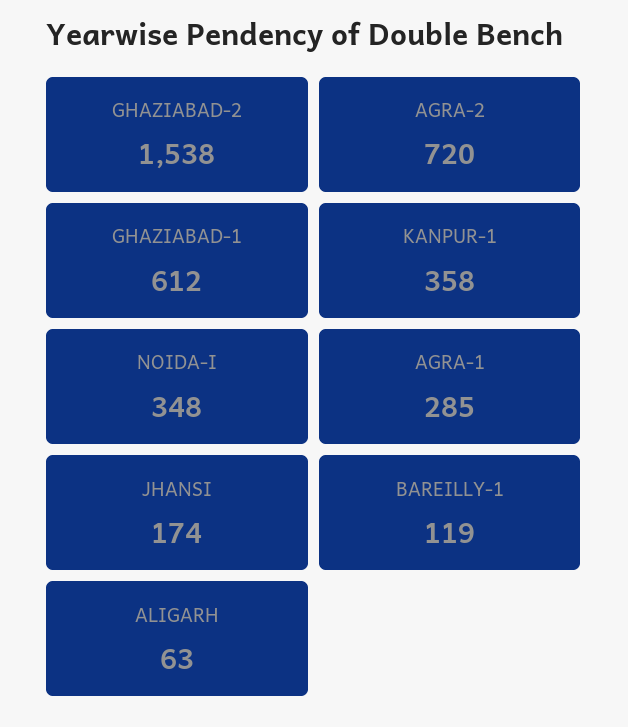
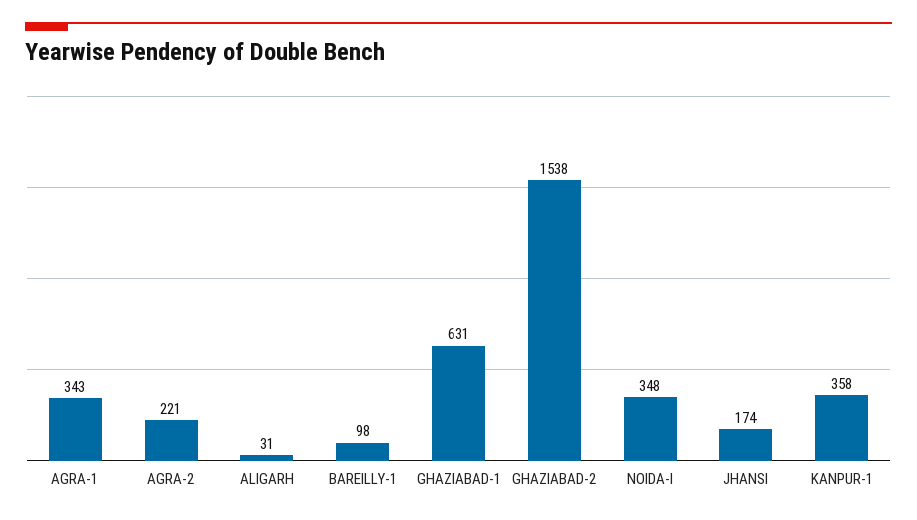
  {
    "GHAZIABAD-2": 1538,
-   "AGRA-2": 720,
+   "AGRA-2": 221,
-   "GHAZIABAD-1": 612,
+   "GHAZIABAD-1": 631,
    "KANPUR-1": 358,
    "NOIDA-I": 348,
-   "AGRA-1": 285,
+   "AGRA-1": 343,
    "JHANSI": 174,
-   "BAREILLY-1": 119,
+   "BAREILLY-1": 98,
-   "ALIGARH": 63
+   "ALIGARH": 31
  }

